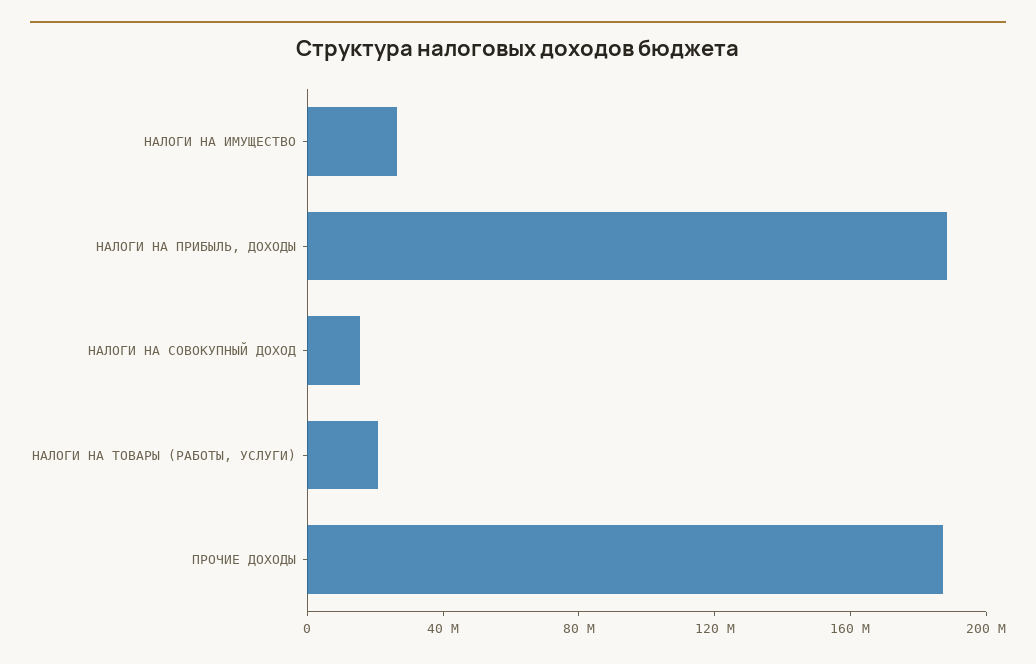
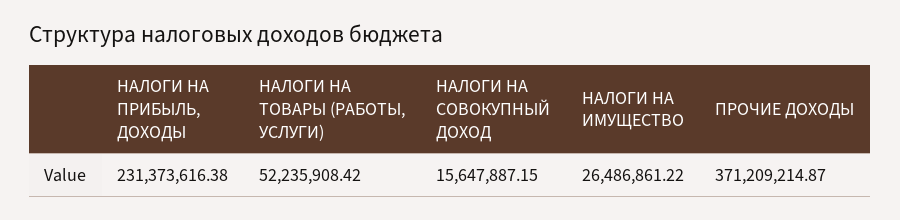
  {
    "НАЛОГИ НА ИМУЩЕСТВО": 26486861.22,
-   "НАЛОГИ НА ПРИБЫЛЬ, ДОХОДЫ": 190000000,
+   "НАЛОГИ НА ПРИБЫЛЬ, ДОХОДЫ": 231373616.38,
    "НАЛОГИ НА СОВОКУПНЫЙ ДОХОД": 15647887.15,
-   "НАЛОГИ НА ТОВАРЫ (РАБОТЫ, УСЛУГИ)": 20000000,
+   "НАЛОГИ НА ТОВАРЫ (РАБОТЫ, УСЛУГИ)": 52235908.42,
-   "ПРОЧИЕ ДОХОДЫ": 190000000
+   "ПРОЧИЕ ДОХОДЫ": 371209214.87
  }

